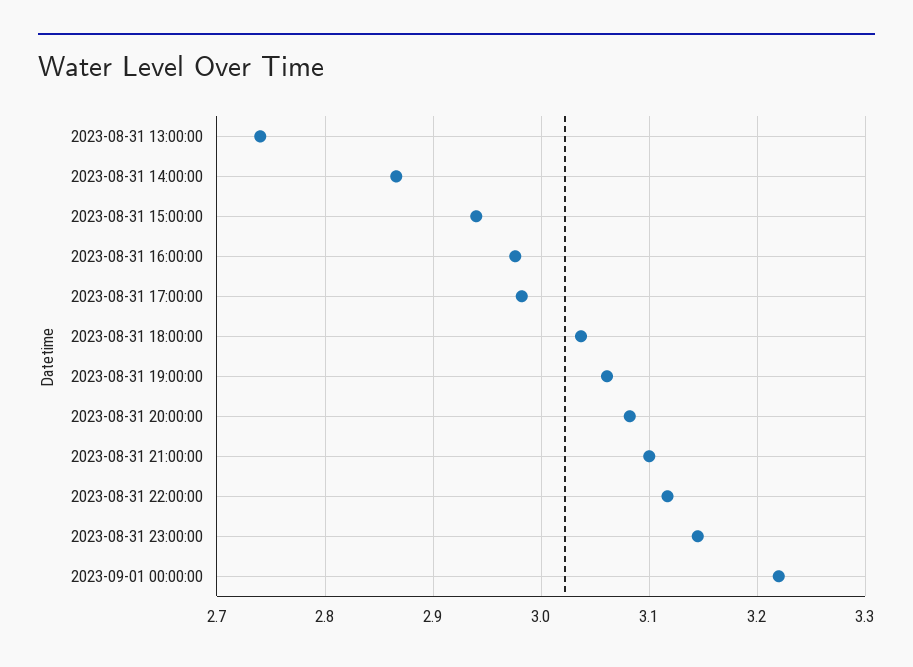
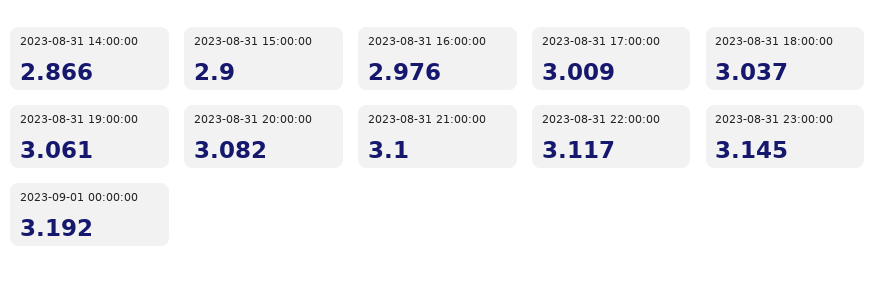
  {
-   "2023-08-31 13:00:00": 2.74,
    "2023-08-31 14:00:00": 2.866,
-   "2023-08-31 15:00:00": 2.94,
+   "2023-08-31 15:00:00": 2.9,
    "2023-08-31 16:00:00": 2.976,
-   "2023-08-31 17:00:00": 2.98,
+   "2023-08-31 17:00:00": 3.009,
    "2023-08-31 18:00:00": 3.037,
    "2023-08-31 19:00:00": 3.061,
    "2023-08-31 20:00:00": 3.082,
    "2023-08-31 21:00:00": 3.1,
    "2023-08-31 22:00:00": 3.117,
    "2023-08-31 23:00:00": 3.145,
-   "2023-09-01 00:00:00": 3.22
+   "2023-09-01 00:00:00": 3.192
  }

